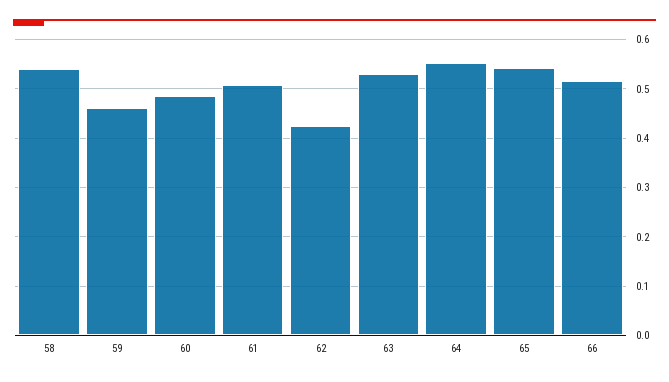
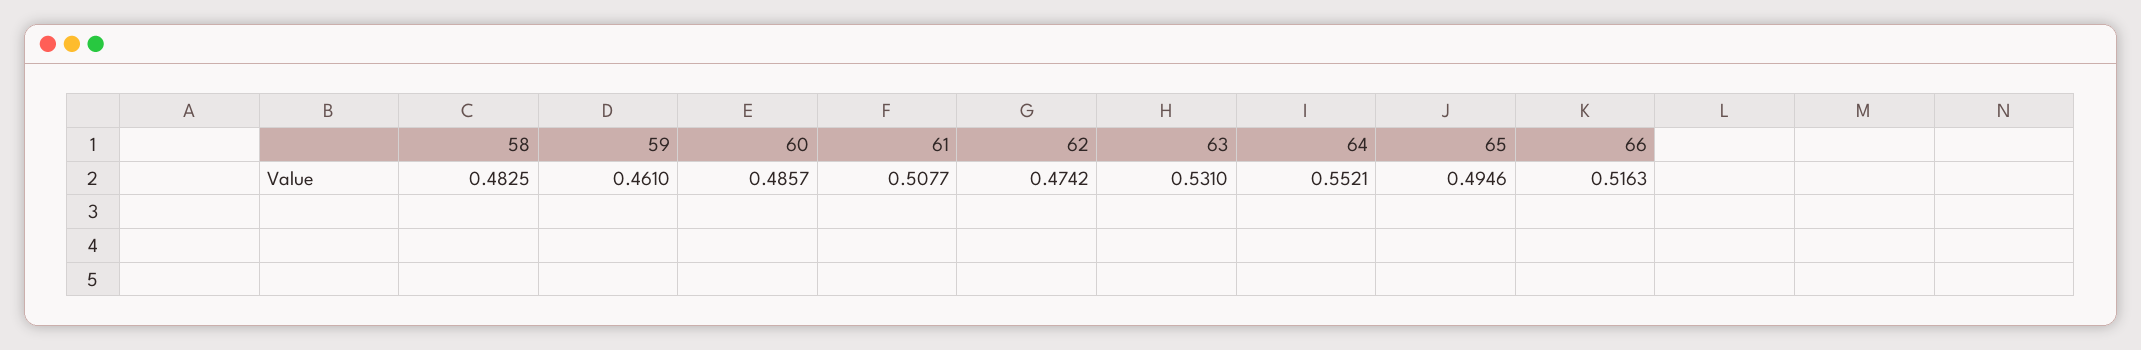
  {
-   "58": 0.54,
+   "58": 0.4825,
    "59": 0.461,
    "60": 0.4857,
    "61": 0.5077,
-   "62": 0.42,
+   "62": 0.4742,
    "63": 0.531,
    "64": 0.5521,
-   "65": 0.54,
+   "65": 0.4946,
    "66": 0.5163
  }

